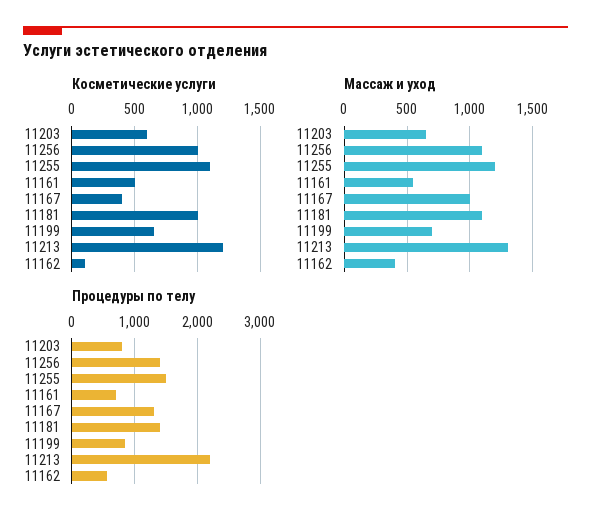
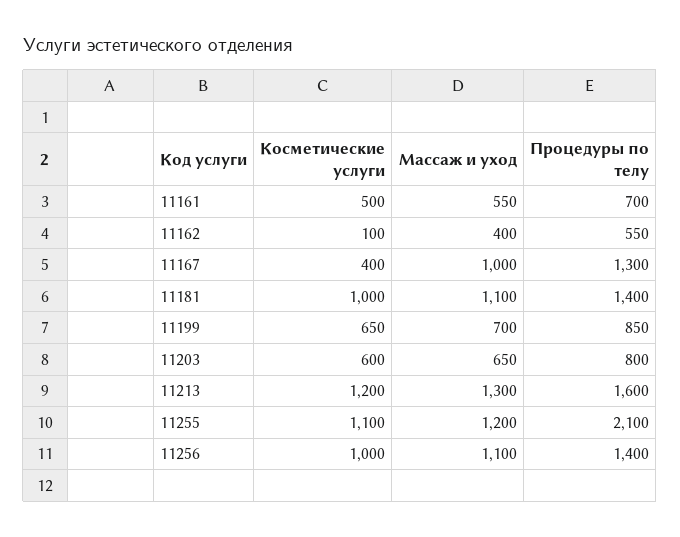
  {
    "Косметические услуги": {
      "11203": 600,
      "11256": 1000,
      "11255": 1100,
      "11161": 500,
      "11167": 400,
      "11181": 1000,
      "11199": 650,
      "11213": 1200,
      "11162": 100
    },
    "Массаж и уход": {
      "11203": 650,
      "11256": 1100,
      "11255": 1200,
      "11161": 550,
      "11167": 1000,
      "11181": 1100,
      "11199": 700,
      "11213": 1300,
      "11162": 400
    },
    "Процедуры по телу": {
      "11203": 800,
      "11256": 1400,
-     "11255": 1500,
+     "11255": 2100,
      "11161": 700,
      "11167": 1300,
      "11181": 1400,
      "11199": 850,
-     "11213": 2200,
+     "11213": 1600,
      "11162": 550
    }
  }

